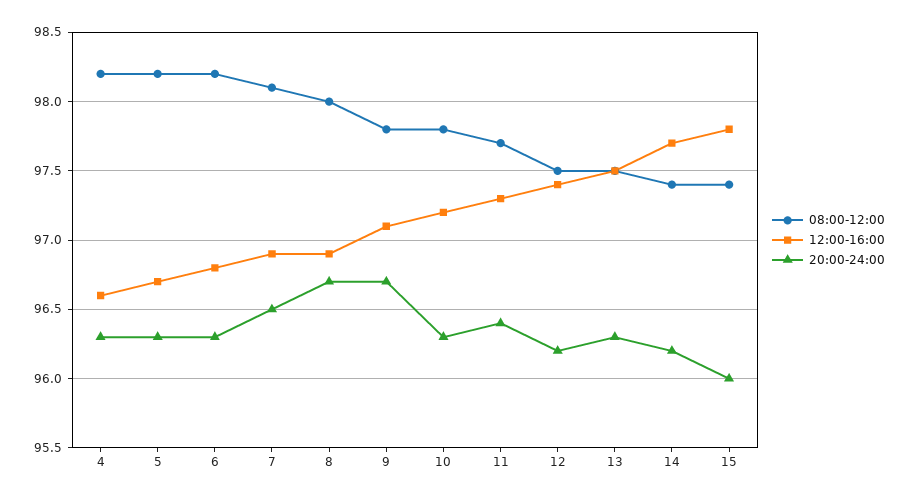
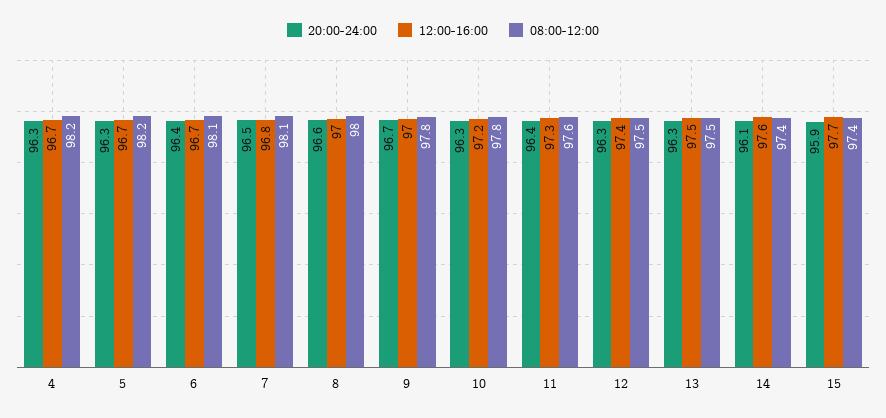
  {
    "08:00-12:00": {
      "4": 98.2,
      "5": 98.2,
-     "6": 98.2,
+     "6": 98.1,
      "7": 98.1,
      "8": 98,
      "9": 97.8,
      "10": 97.8,
-     "11": 97.7,
+     "11": 97.6,
      "12": 97.5,
      "13": 97.5,
      "14": 97.4,
      "15": 97.4
    },
    "12:00-16:00": {
-     "4": 96.6,
+     "4": 96.7,
      "5": 96.7,
-     "6": 96.8,
+     "6": 96.7,
-     "7": 96.9,
+     "7": 96.8,
-     "8": 96.9,
+     "8": 97,
-     "9": 97.1,
+     "9": 97,
      "10": 97.2,
      "11": 97.3,
      "12": 97.4,
      "13": 97.5,
-     "14": 97.7,
+     "14": 97.6,
-     "15": 97.8
+     "15": 97.7
    },
    "20:00-24:00": {
      "4": 96.3,
      "5": 96.3,
-     "6": 96.3,
+     "6": 96.4,
      "7": 96.5,
-     "8": 96.7,
+     "8": 96.6,
      "9": 96.7,
      "10": 96.3,
      "11": 96.4,
-     "12": 96.2,
+     "12": 96.3,
      "13": 96.3,
-     "14": 96.2,
+     "14": 96.1,
-     "15": 96
+     "15": 95.9
    }
  }

